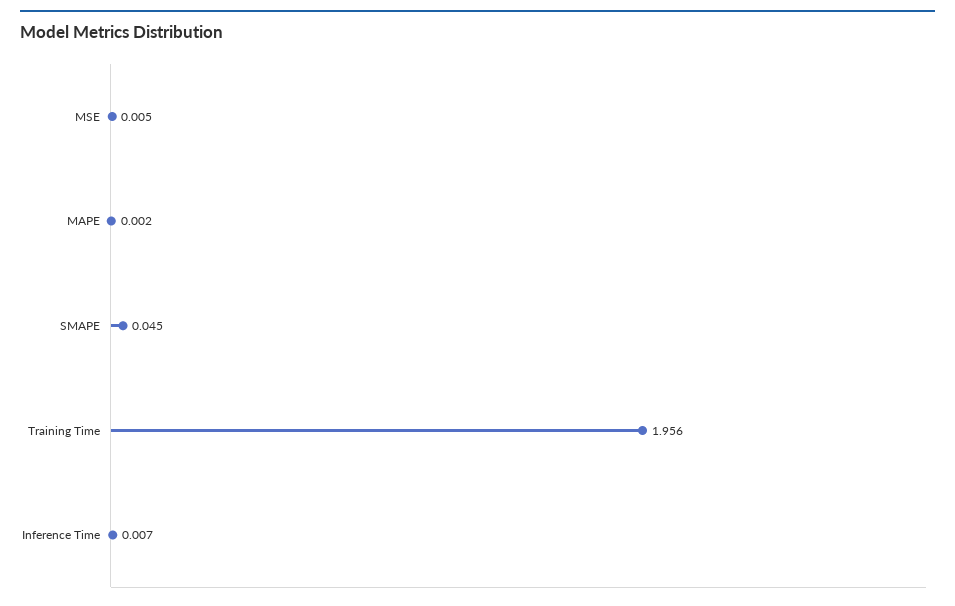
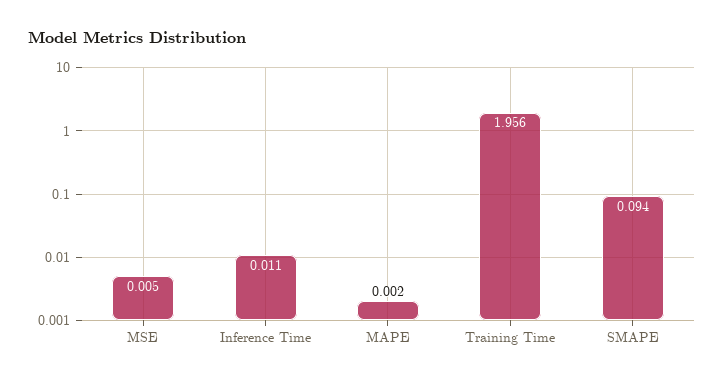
  {
    "MSE": 0.005,
    "MAPE": 0.002,
-   "SMAPE": 0.045,
+   "SMAPE": 0.094,
    "Training Time": 1.956,
-   "Inference Time": 0.007
+   "Inference Time": 0.011
  }

